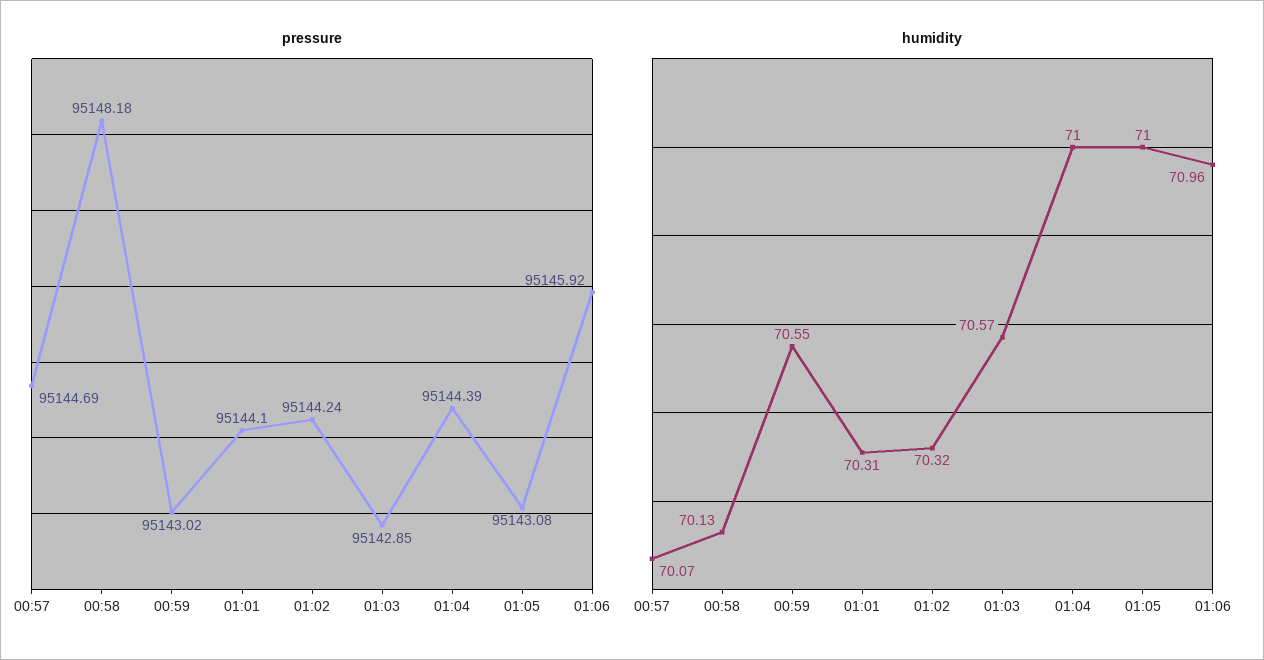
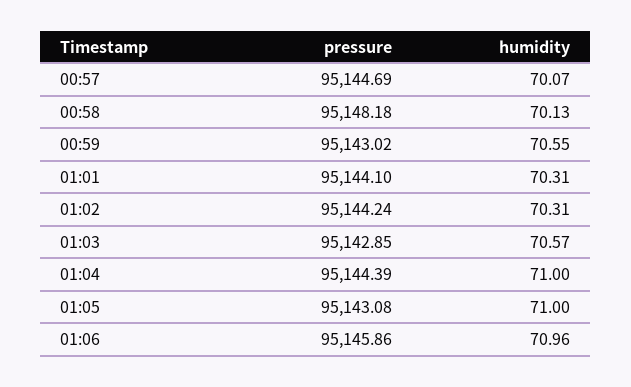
  {
    "pressure": {
      "00:57": 95144.69,
      "00:58": 95148.18,
      "00:59": 95143.02,
      "01:01": 95144.1,
      "01:02": 95144.24,
      "01:03": 95142.85,
      "01:04": 95144.39,
      "01:05": 95143.08,
-     "01:06": 95145.92
+     "01:06": 95145.86
    },
    "humidity": {
      "00:57": 70.07,
      "00:58": 70.13,
      "00:59": 70.55,
      "01:01": 70.31,
-     "01:02": 70.32,
+     "01:02": 70.31,
      "01:03": 70.57,
      "01:04": 71,
      "01:05": 71,
      "01:06": 70.96
    }
  }

